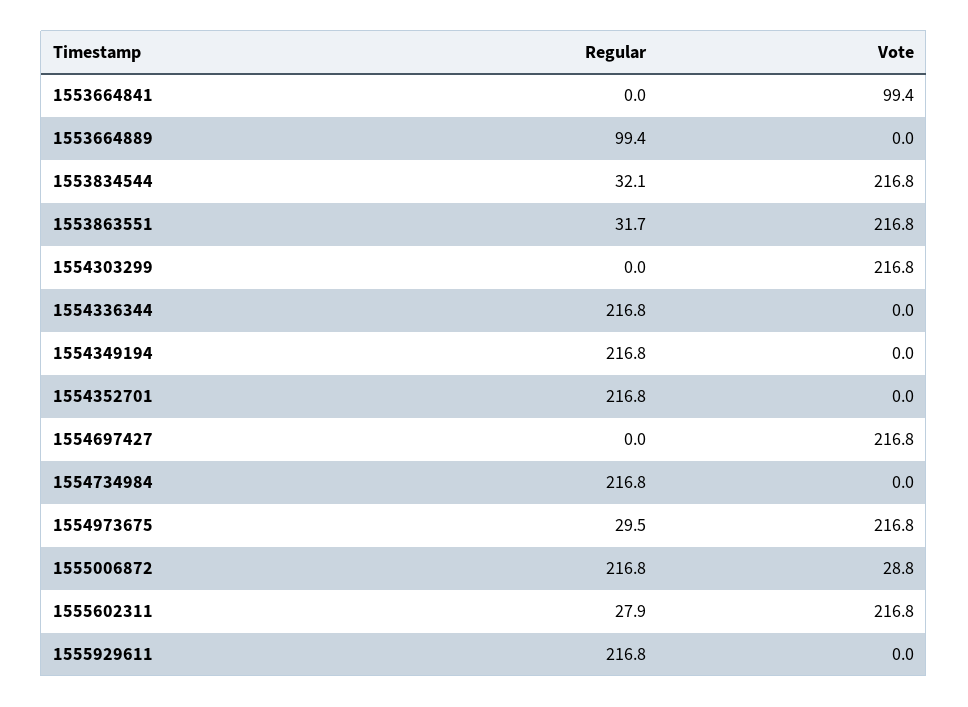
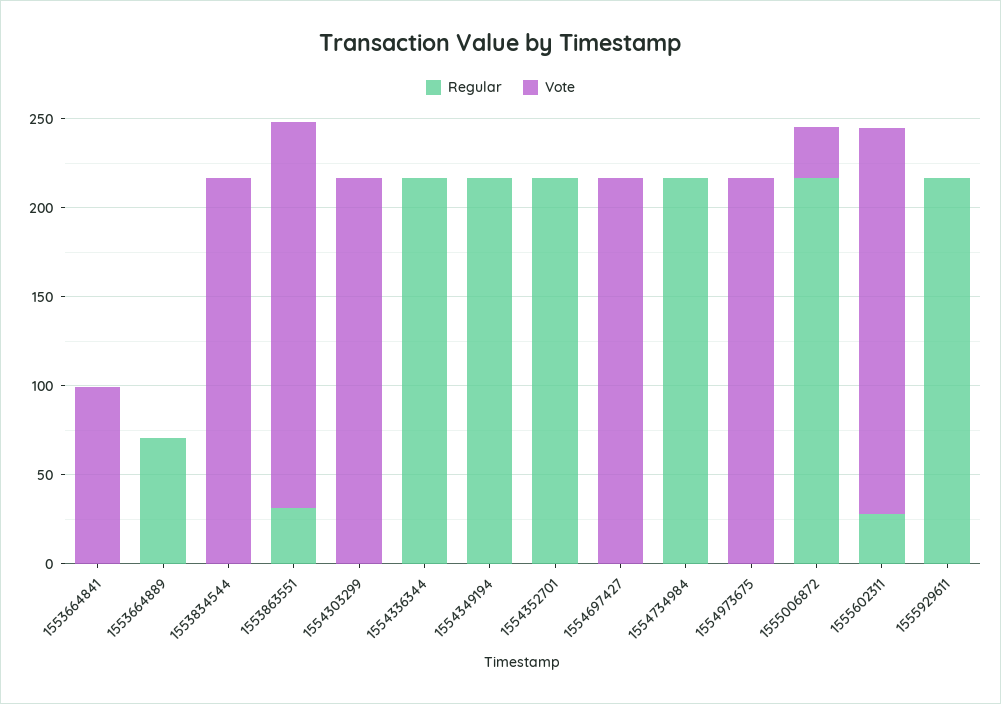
  {
    "Regular": {
      "1553664841": 0,
-     "1553664889": 99.4,
+     "1553664889": 70,
-     "1553834544": 32.1,
+     "1553834544": 0,
      "1553863551": 31.7,
      "1554303299": 0,
      "1554336344": 216.8,
      "1554349194": 216.8,
      "1554352701": 216.8,
      "1554697427": 0,
      "1554734984": 216.8,
-     "1554973675": 29.5,
+     "1554973675": 0,
      "1555006872": 216.8,
      "1555602311": 27.9,
      "1555929611": 216.8
    },
    "Vote": {
      "1553664841": 99.4,
      "1553664889": 0,
      "1553834544": 216.8,
      "1553863551": 216.8,
      "1554303299": 216.8,
      "1554336344": 0,
      "1554349194": 0,
      "1554352701": 0,
      "1554697427": 216.8,
      "1554734984": 0,
      "1554973675": 216.8,
      "1555006872": 28.8,
      "1555602311": 216.8,
      "1555929611": 0
    }
  }

